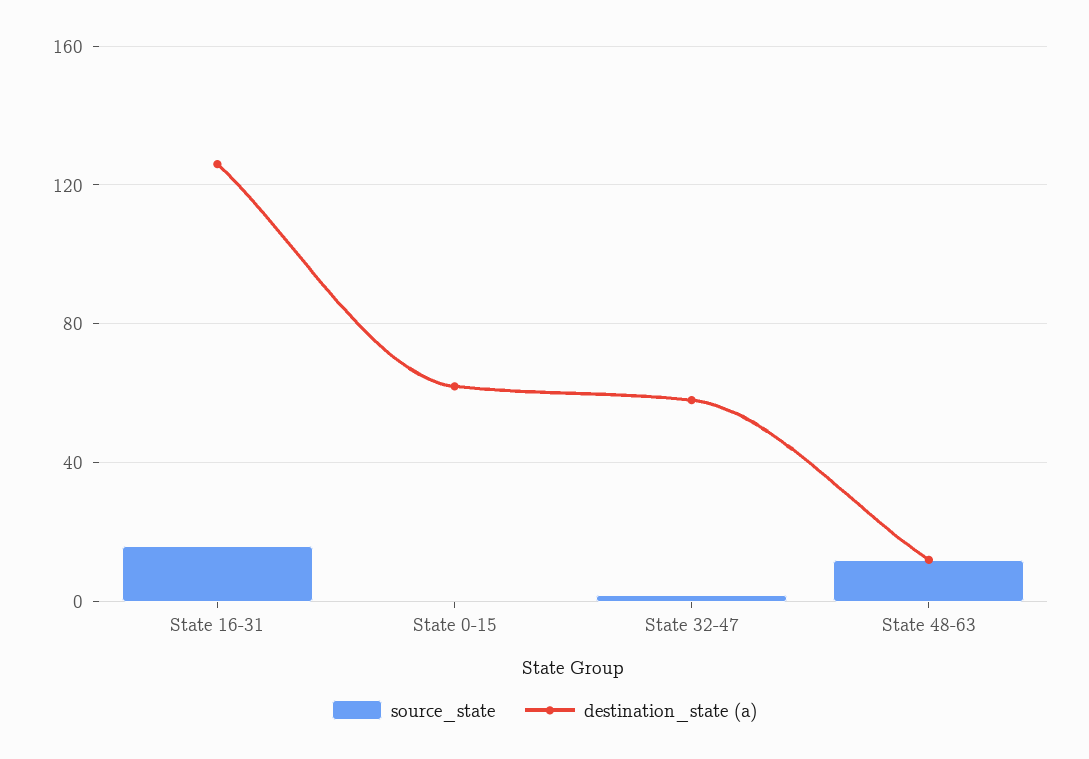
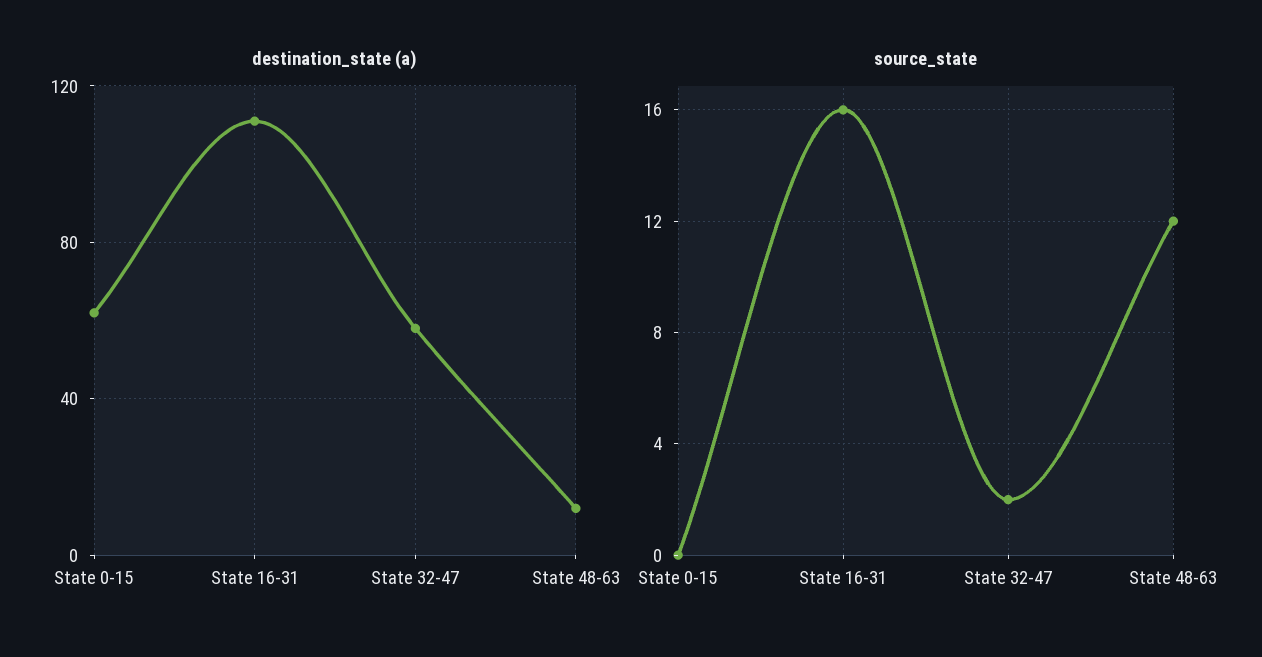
  {
    "source_state": {
      "State 16-31": 16,
      "State 0-15": 0,
      "State 32-47": 2,
      "State 48-63": 12
    },
    "destination_state (a)": {
-     "State 16-31": 125,
+     "State 16-31": 110,
      "State 0-15": 60,
      "State 32-47": 60,
      "State 48-63": 10
    }
  }

